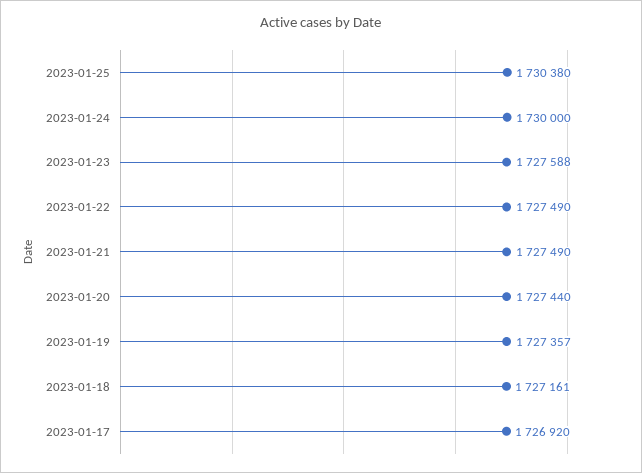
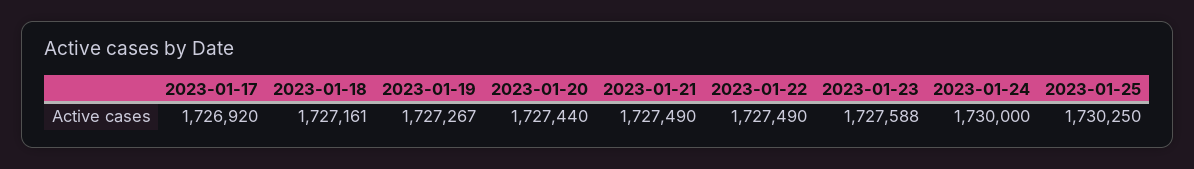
  {
-   "2023-01-25": 1730380,
+   "2023-01-25": 1730250,
    "2023-01-24": 1730000,
    "2023-01-23": 1727588,
    "2023-01-22": 1727490,
    "2023-01-21": 1727490,
    "2023-01-20": 1727440,
-   "2023-01-19": 1727357,
+   "2023-01-19": 1727267,
    "2023-01-18": 1727161,
    "2023-01-17": 1726920
  }

